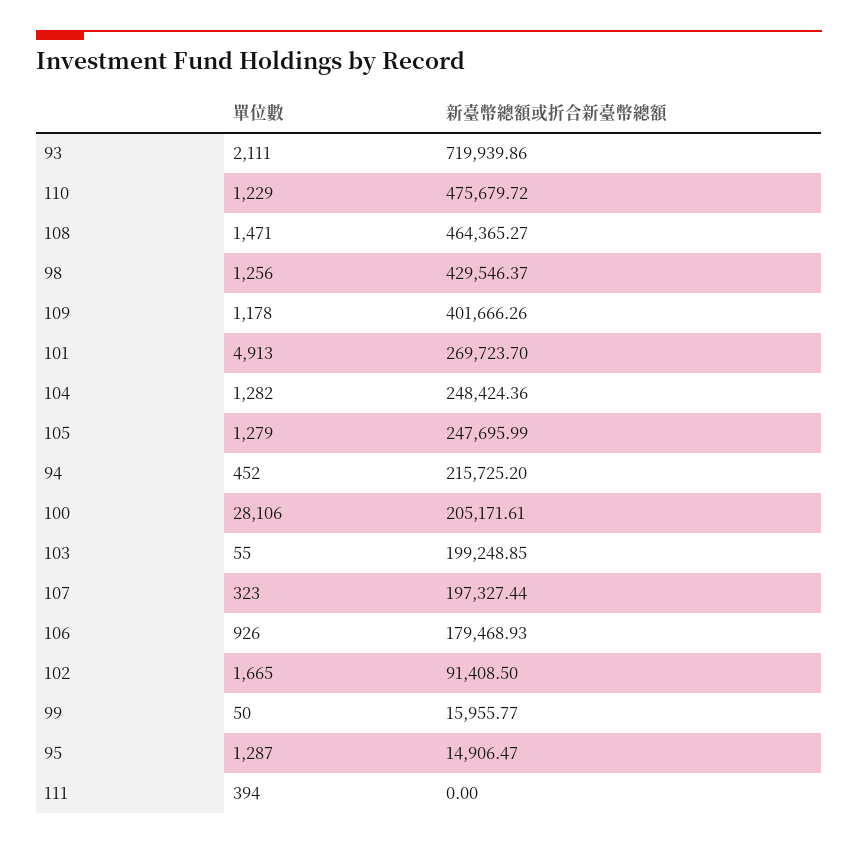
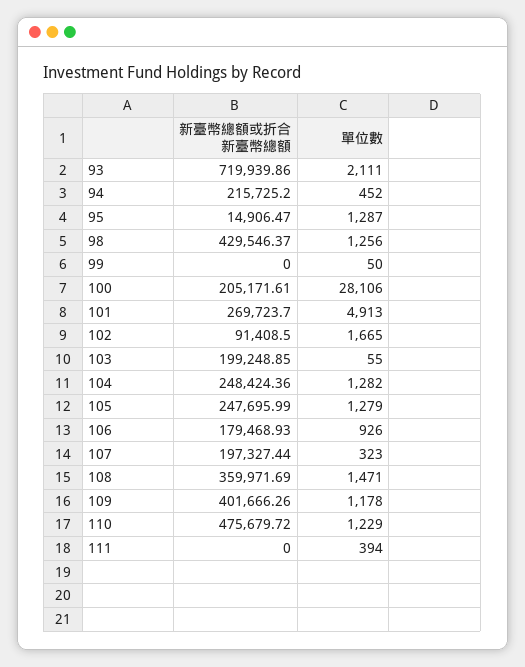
  {
    "單位數": {
      "93": 2111,
      "110": 1229,
      "108": 1471,
      "98": 1256,
      "109": 1178,
      "101": 4913,
      "104": 1282,
      "105": 1279,
      "94": 452,
      "100": 28106,
      "103": 55,
      "107": 323,
      "106": 926,
      "102": 1665,
      "99": 50,
      "95": 1287,
      "111": 394
    },
    "新臺幣總額或折合新臺幣總額": {
      "93": 719939.86,
      "110": 475679.72,
-     "108": 464365.27,
+     "108": 359971.69,
      "98": 429546.37,
      "109": 401666.26,
      "101": 269723.7,
      "104": 248424.36,
      "105": 247695.99,
      "94": 215725.2,
      "100": 205171.61,
      "103": 199248.85,
      "107": 197327.44,
      "106": 179468.93,
      "102": 91408.5,
-     "99": 15955.77,
+     "99": 0,
      "95": 14906.47,
      "111": 0
    }
  }

